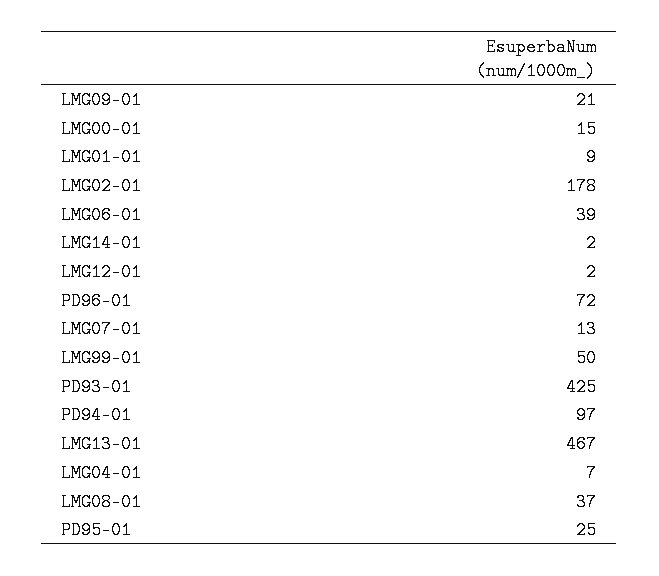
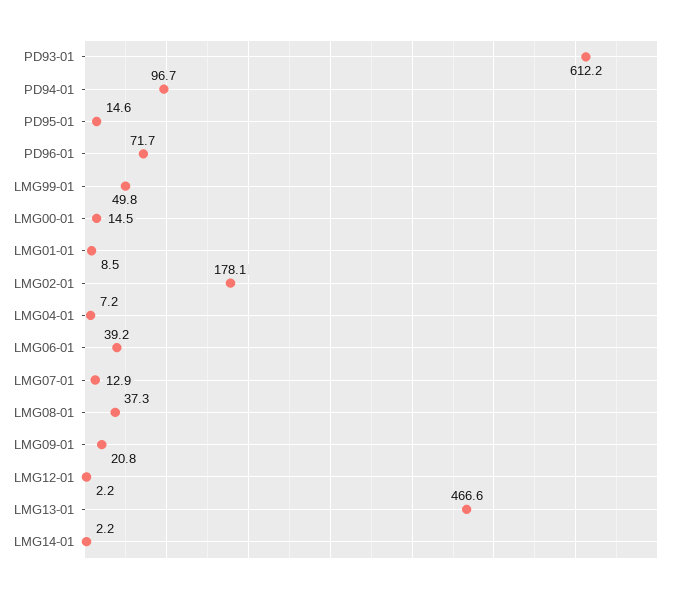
  {
    "LMG09-01": 20.8,
    "LMG00-01": 14.5,
    "LMG01-01": 8.5,
    "LMG02-01": 178.1,
    "LMG06-01": 39.2,
    "LMG14-01": 2.2,
    "LMG12-01": 2.2,
    "PD96-01": 71.7,
    "LMG07-01": 12.9,
    "LMG99-01": 49.8,
-   "PD93-01": 425,
+   "PD93-01": 612.2,
    "PD94-01": 96.7,
    "LMG13-01": 466.6,
    "LMG04-01": 7.2,
    "LMG08-01": 37.3,
-   "PD95-01": 25
+   "PD95-01": 14.6
  }

